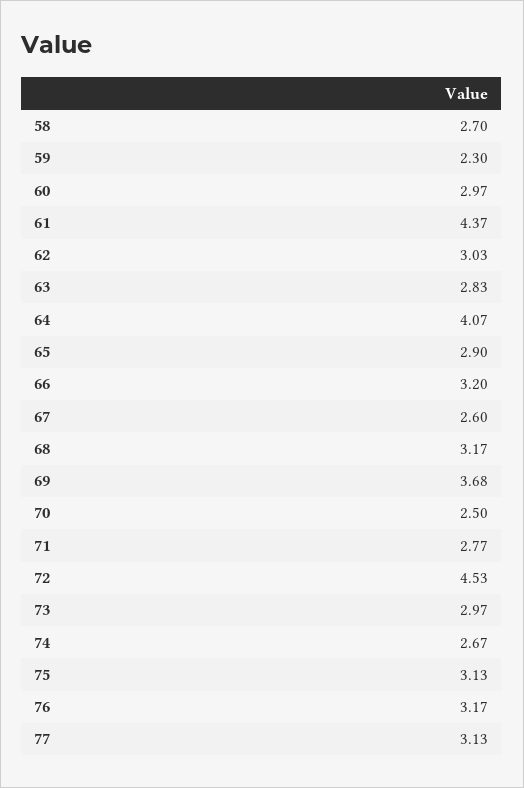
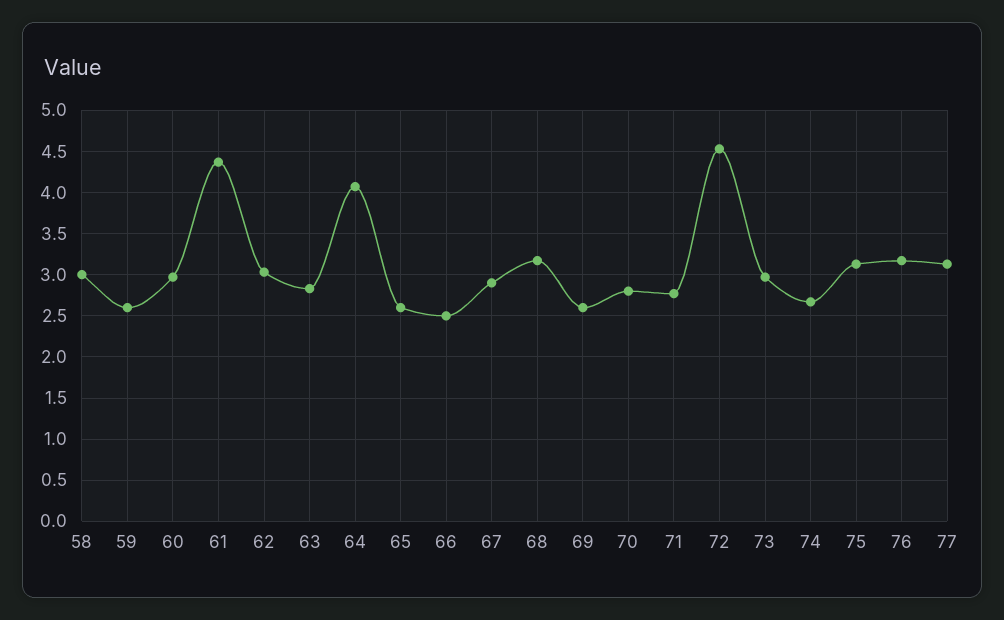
  {
-   "58": 2.7,
+   "58": 3,
-   "59": 2.3,
+   "59": 2.6,
    "60": 2.97,
    "61": 4.37,
    "62": 3.03,
    "63": 2.83,
    "64": 4.07,
-   "65": 2.9,
+   "65": 2.6,
-   "66": 3.2,
+   "66": 2.5,
-   "67": 2.6,
+   "67": 2.9,
    "68": 3.17,
-   "69": 3.68,
+   "69": 2.6,
-   "70": 2.5,
+   "70": 2.8,
    "71": 2.77,
    "72": 4.53,
    "73": 2.97,
    "74": 2.67,
    "75": 3.13,
    "76": 3.17,
    "77": 3.13
  }

